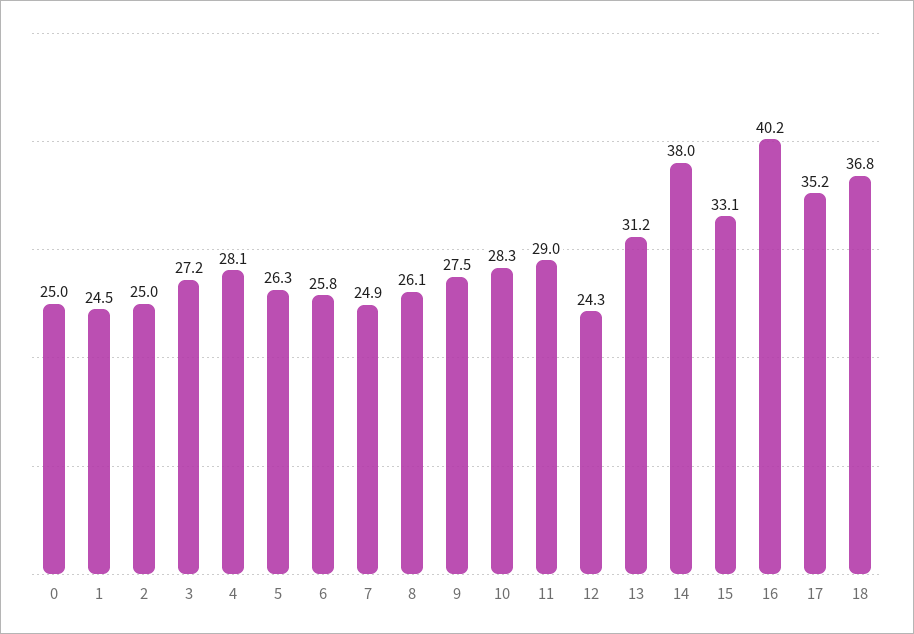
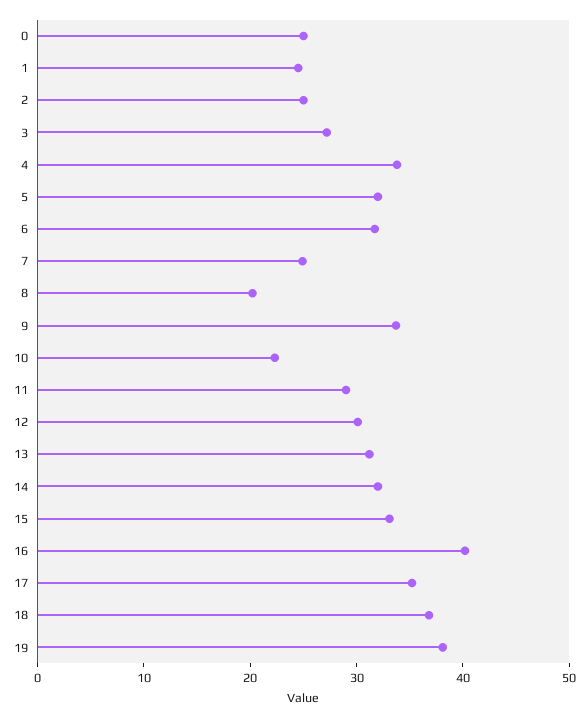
  {
    "0": 25,
    "1": 24.5,
    "2": 25,
    "3": 27.2,
-   "4": 28.1,
+   "4": 34,
-   "5": 26.3,
+   "5": 32,
-   "6": 25.8,
+   "6": 32,
    "7": 24.9,
-   "8": 26.1,
+   "8": 20,
-   "9": 27.5,
+   "9": 34,
-   "10": 28.3,
+   "10": 22,
    "11": 29,
-   "12": 24.3,
+   "12": 30,
    "13": 31.2,
-   "14": 38,
+   "14": 32,
    "15": 33.1,
    "16": 40.2,
    "17": 35.2,
-   "18": 36.8
+   "18": 36.8,
+   "19": 38
  }

